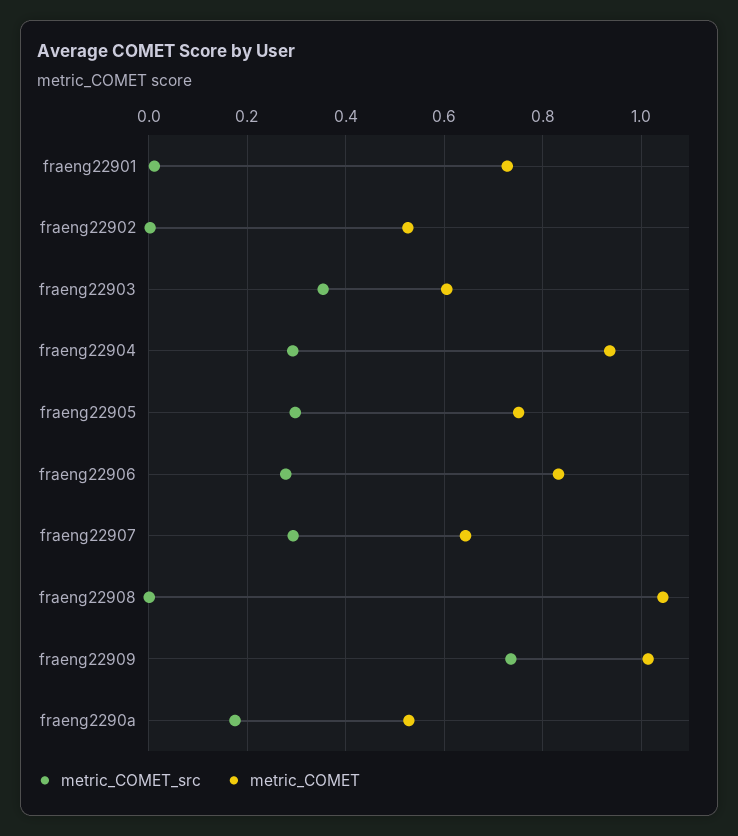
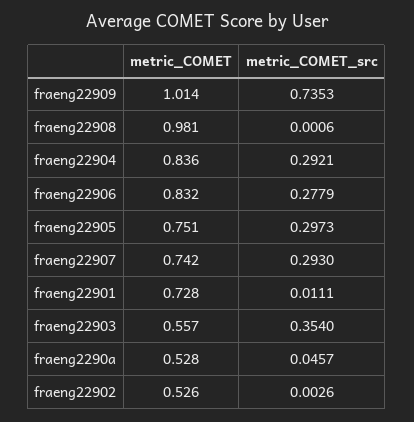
  {
    "metric_COMET_src": {
      "fraeng22901": 0.0111,
      "fraeng22902": 0.0026,
      "fraeng22903": 0.354,
      "fraeng22904": 0.2921,
      "fraeng22905": 0.2973,
      "fraeng22906": 0.2779,
      "fraeng22907": 0.293,
      "fraeng22908": 0.0006,
      "fraeng22909": 0.7353,
-     "fraeng2290a": 0.18
+     "fraeng2290a": 0.0457
    },
    "metric_COMET": {
      "fraeng22901": 0.728,
      "fraeng22902": 0.526,
-     "fraeng22903": 0.6,
+     "fraeng22903": 0.557,
-     "fraeng22904": 0.94,
+     "fraeng22904": 0.836,
      "fraeng22905": 0.751,
      "fraeng22906": 0.832,
-     "fraeng22907": 0.64,
+     "fraeng22907": 0.742,
-     "fraeng22908": 1.04,
+     "fraeng22908": 0.981,
      "fraeng22909": 1.014,
      "fraeng2290a": 0.528
    }
  }

